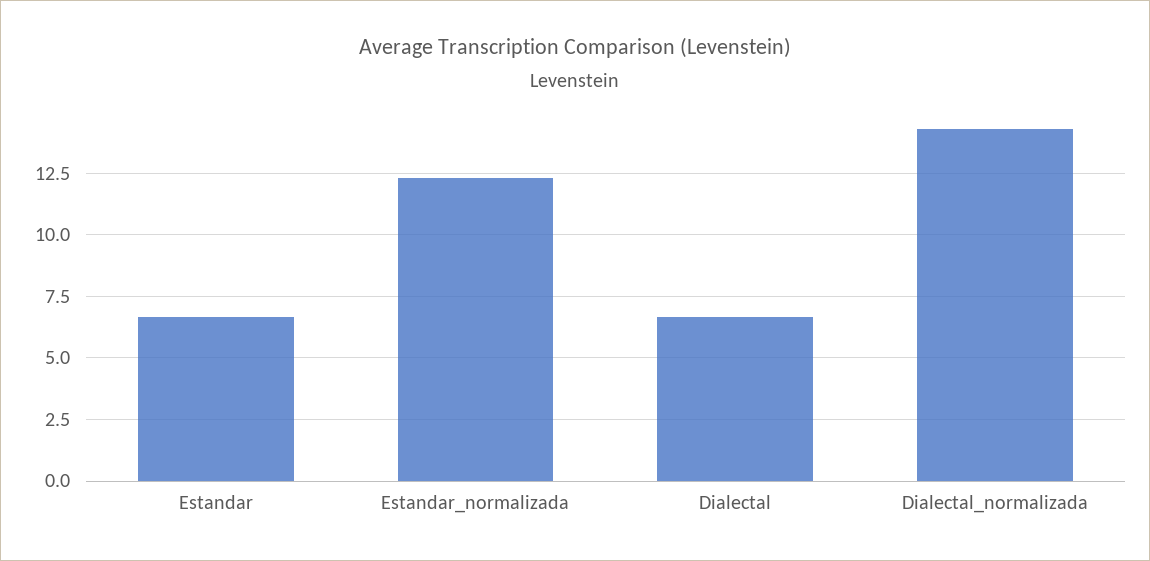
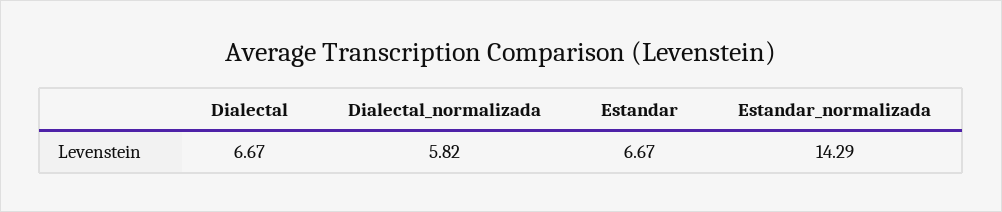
  {
    "Estandar": 6.67,
-   "Estandar_normalizada": 12.25,
+   "Estandar_normalizada": 14.29,
    "Dialectal": 6.67,
-   "Dialectal_normalizada": 14.25
+   "Dialectal_normalizada": 5.82
  }

